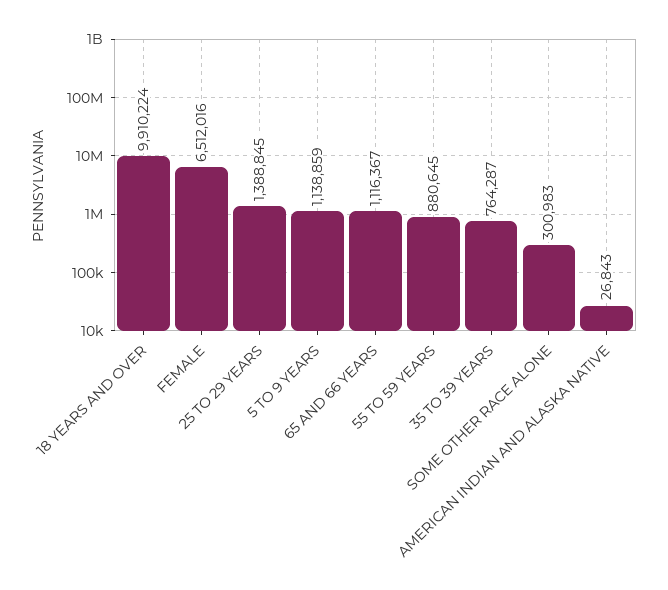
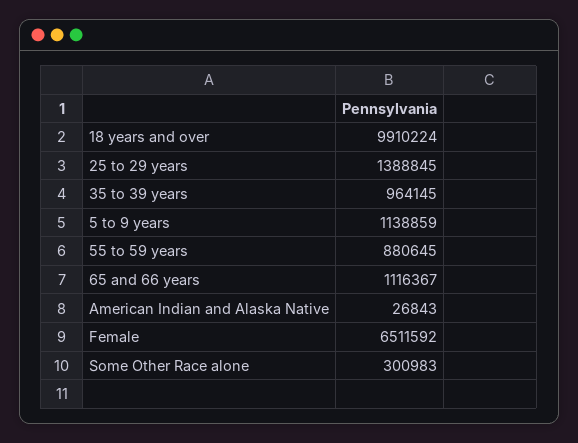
  {
    "18 YEARS AND OVER": 9910224,
-   "FEMALE": 6512016,
+   "FEMALE": 6511592,
    "25 TO 29 YEARS": 1388845,
    "5 TO 9 YEARS": 1138859,
    "65 AND 66 YEARS": 1116367,
    "55 TO 59 YEARS": 880645,
-   "35 TO 39 YEARS": 764287,
+   "35 TO 39 YEARS": 964145,
    "SOME OTHER RACE ALONE": 300983,
    "AMERICAN INDIAN AND ALASKA NATIVE": 26843
  }

